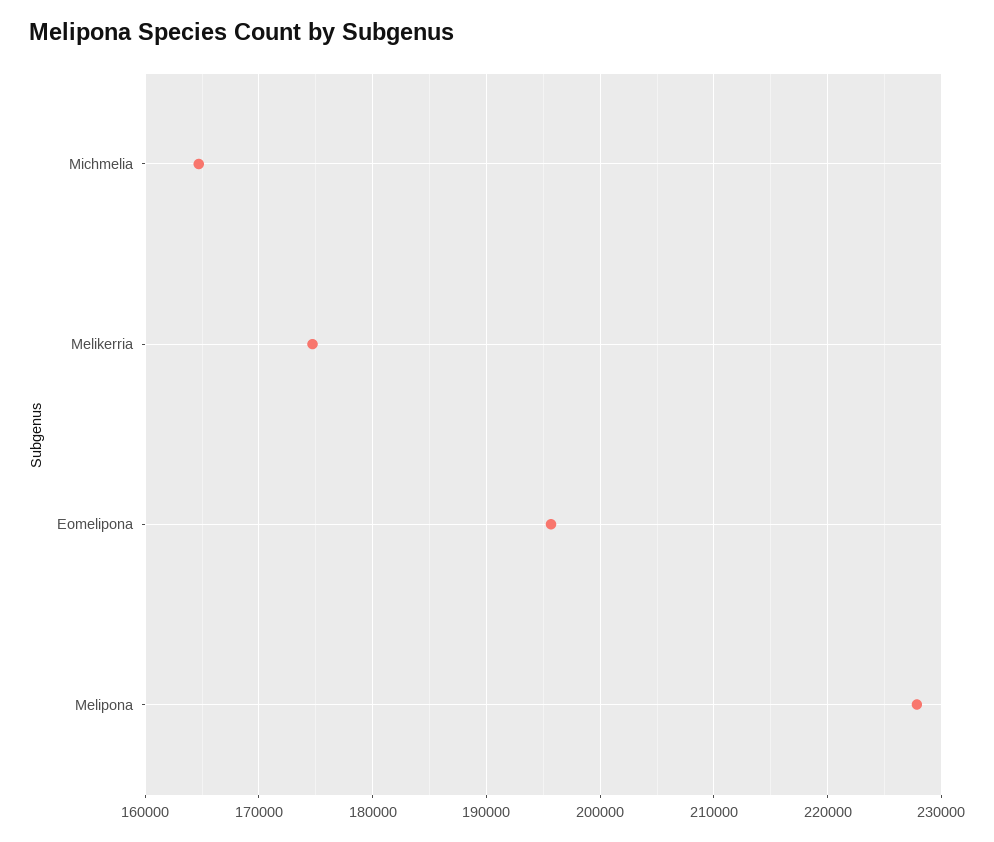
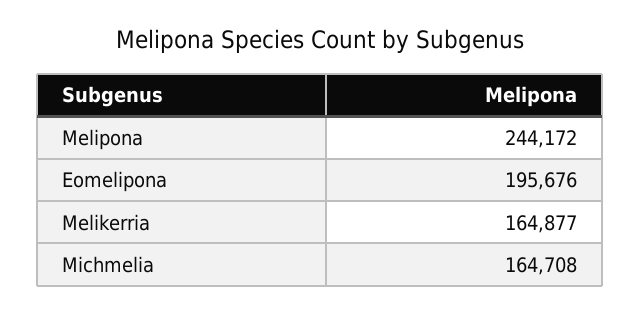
  {
    "Michmelia": 164708,
-   "Melikerria": 175000,
+   "Melikerria": 164877,
    "Eomelipona": 195676,
-   "Melipona": 228000
+   "Melipona": 244172
  }

